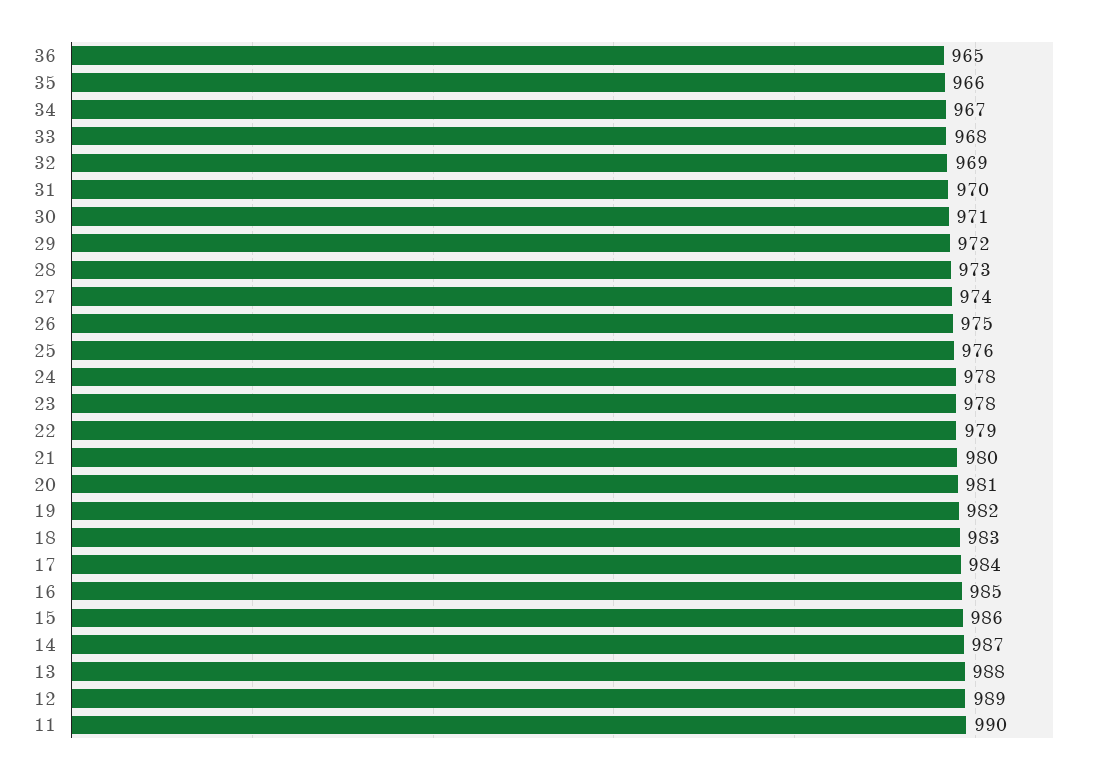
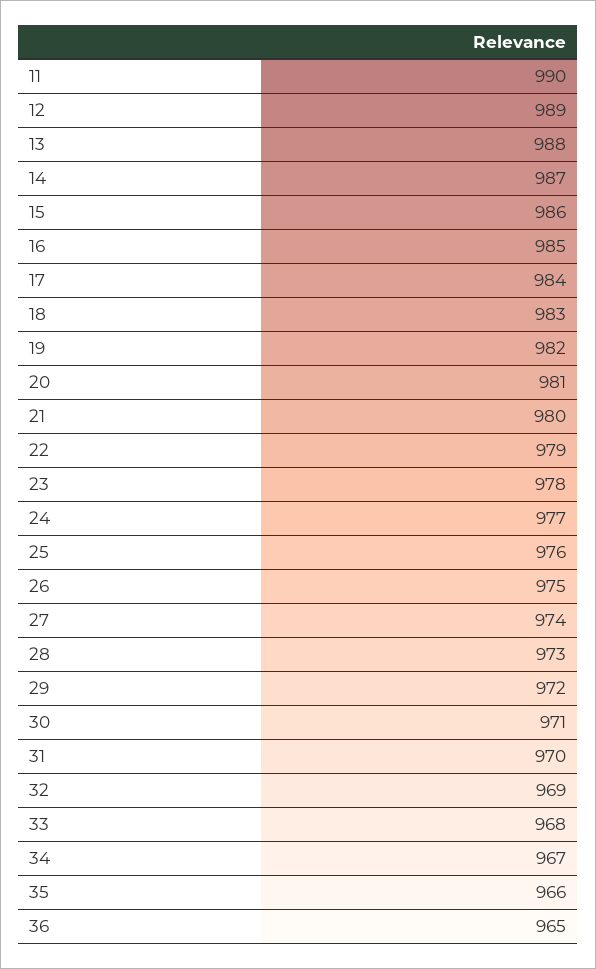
  {
    "36": 965,
    "35": 966,
    "34": 967,
    "33": 968,
    "32": 969,
    "31": 970,
    "30": 971,
    "29": 972,
    "28": 973,
    "27": 974,
    "26": 975,
    "25": 976,
-   "24": 978,
+   "24": 977,
    "23": 978,
    "22": 979,
    "21": 980,
    "20": 981,
    "19": 982,
    "18": 983,
    "17": 984,
    "16": 985,
    "15": 986,
    "14": 987,
    "13": 988,
    "12": 989,
    "11": 990
  }

